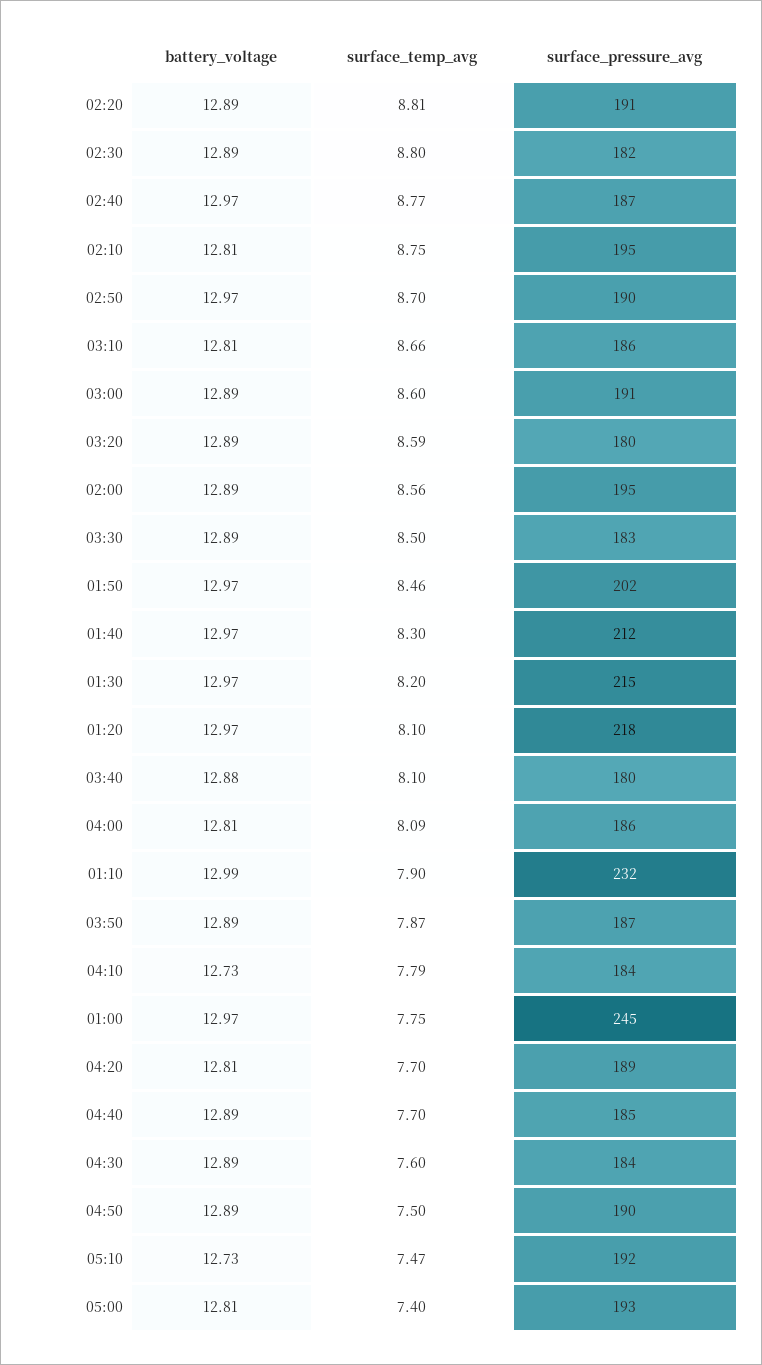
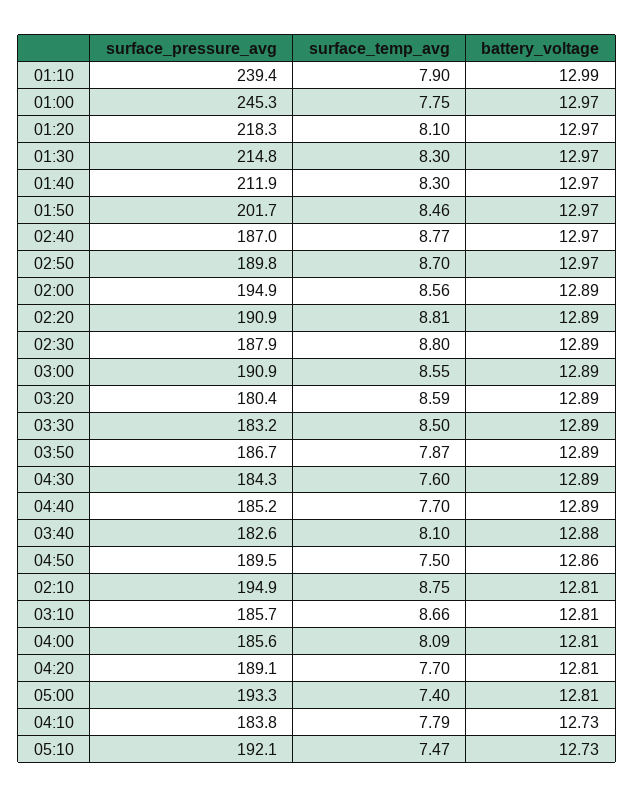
  {
    "battery_voltage": {
      "02:20": 12.89,
      "02:30": 12.89,
      "02:40": 12.97,
      "02:10": 12.81,
      "02:50": 12.97,
      "03:10": 12.81,
      "03:00": 12.89,
      "03:20": 12.89,
      "02:00": 12.89,
      "03:30": 12.89,
      "01:50": 12.97,
      "01:40": 12.97,
      "01:30": 12.97,
      "01:20": 12.97,
      "03:40": 12.88,
      "04:00": 12.81,
      "01:10": 12.99,
      "03:50": 12.89,
      "04:10": 12.73,
      "01:00": 12.97,
      "04:20": 12.81,
      "04:40": 12.89,
      "04:30": 12.89,
-     "04:50": 12.89,
+     "04:50": 12.86,
      "05:10": 12.73,
      "05:00": 12.81
    },
    "surface_temp_avg": {
      "02:20": 8.81,
      "02:30": 8.8,
      "02:40": 8.77,
      "02:10": 8.75,
      "02:50": 8.7,
      "03:10": 8.66,
-     "03:00": 8.6,
+     "03:00": 8.55,
      "03:20": 8.59,
      "02:00": 8.56,
      "03:30": 8.5,
      "01:50": 8.46,
      "01:40": 8.3,
-     "01:30": 8.2,
+     "01:30": 8.3,
      "01:20": 8.1,
      "03:40": 8.1,
      "04:00": 8.09,
      "01:10": 7.9,
      "03:50": 7.87,
      "04:10": 7.79,
      "01:00": 7.75,
      "04:20": 7.7,
      "04:40": 7.7,
      "04:30": 7.6,
      "04:50": 7.5,
      "05:10": 7.47,
      "05:00": 7.4
    },
    "surface_pressure_avg": {
      "02:20": 190.9,
-     "02:30": 182,
+     "02:30": 187.9,
      "02:40": 187,
      "02:10": 194.9,
      "02:50": 189.8,
      "03:10": 185.7,
      "03:00": 190.9,
      "03:20": 180.4,
      "02:00": 194.9,
      "03:30": 183.2,
      "01:50": 201.7,
      "01:40": 211.9,
      "01:30": 214.8,
      "01:20": 218.3,
-     "03:40": 180,
+     "03:40": 182.6,
      "04:00": 185.6,
-     "01:10": 232,
+     "01:10": 239.4,
      "03:50": 186.7,
      "04:10": 183.8,
      "01:00": 245.3,
      "04:20": 189.1,
      "04:40": 185.2,
      "04:30": 184.3,
      "04:50": 189.5,
      "05:10": 192.1,
      "05:00": 193.3
    }
  }

